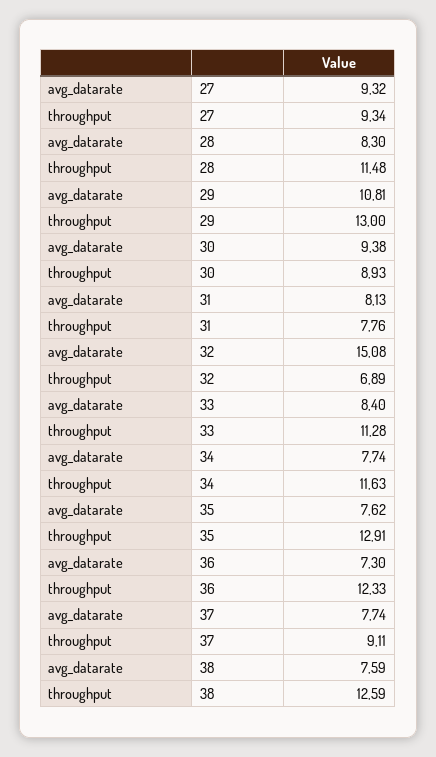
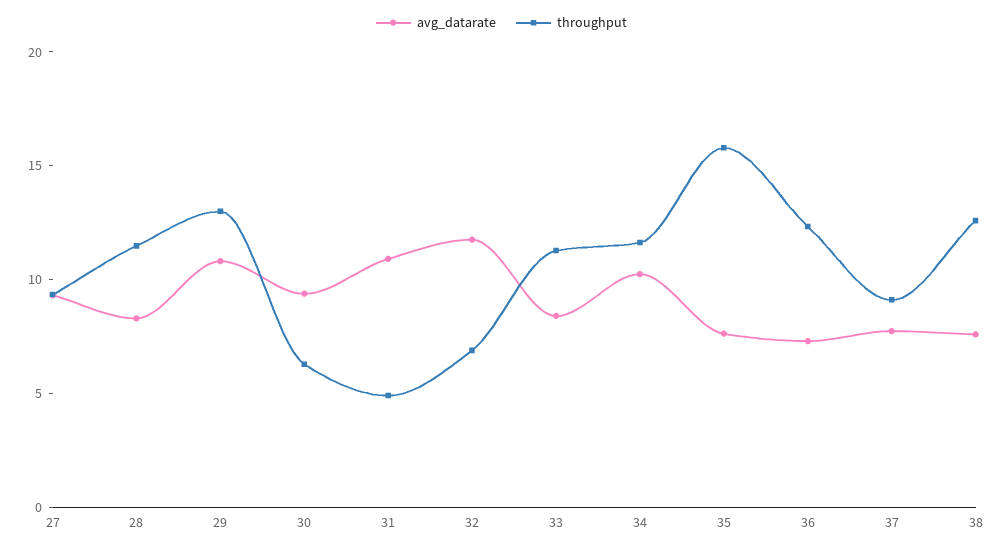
  {
    "avg_datarate": {
      "27": 9.32,
      "28": 8.3,
      "29": 10.81,
      "30": 9.38,
-     "31": 8.13,
+     "31": 11,
-     "32": 15.08,
+     "32": 12,
      "33": 8.4,
-     "34": 7.74,
+     "34": 10,
      "35": 7.62,
      "36": 7.3,
      "37": 7.74,
      "38": 7.59
    },
    "throughput": {
      "27": 9.34,
      "28": 11.48,
      "29": 13,
-     "30": 8.93,
+     "30": 6,
-     "31": 7.76,
+     "31": 5,
      "32": 6.89,
      "33": 11.28,
      "34": 11.63,
-     "35": 12.91,
+     "35": 16,
      "36": 12.33,
      "37": 9.11,
      "38": 12.59
    }
  }

